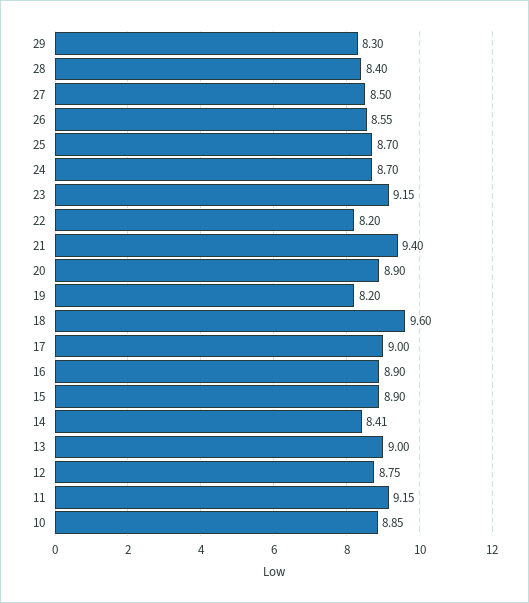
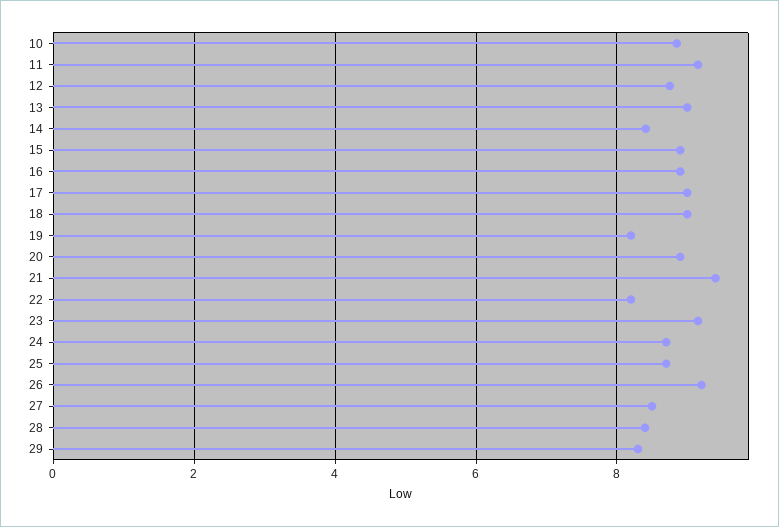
  {
    "29": 8.3,
    "28": 8.4,
    "27": 8.5,
-   "26": 8.55,
+   "26": 9.2,
    "25": 8.7,
    "24": 8.7,
    "23": 9.15,
    "22": 8.2,
    "21": 9.4,
    "20": 8.9,
    "19": 8.2,
-   "18": 9.6,
+   "18": 9,
    "17": 9,
    "16": 8.9,
    "15": 8.9,
    "14": 8.41,
    "13": 9,
    "12": 8.75,
    "11": 9.15,
    "10": 8.85
  }

